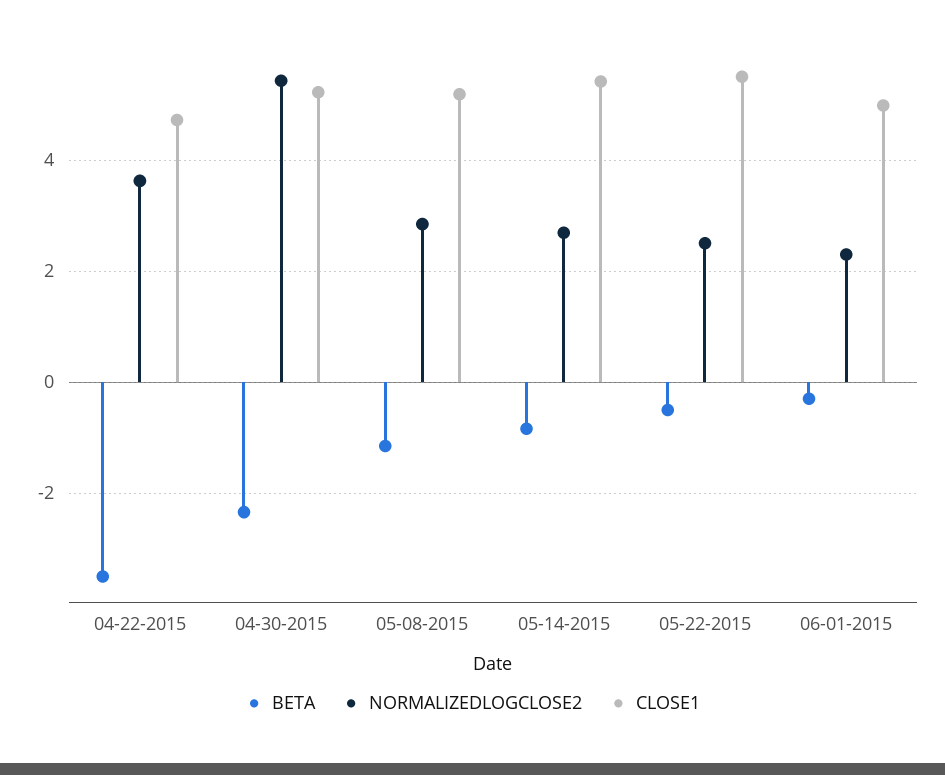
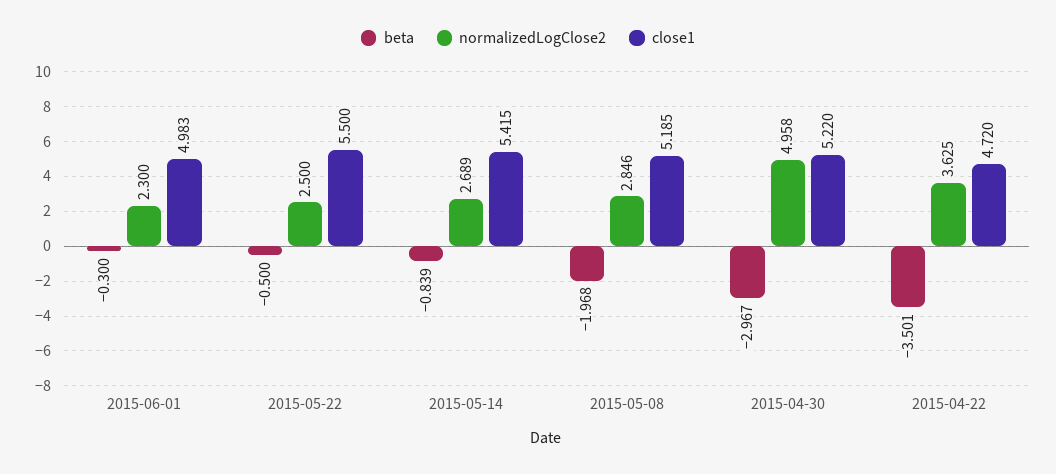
  {
    "BETA": {
      "04-22-2015": -3.501,
-     "04-30-2015": -2.4,
+     "04-30-2015": -2.967,
-     "05-08-2015": -1.2,
+     "05-08-2015": -1.968,
      "05-14-2015": -0.839,
      "05-22-2015": -0.5,
      "06-01-2015": -0.3
    },
    "NORMALIZEDLOGCLOSE2": {
      "04-22-2015": 3.625,
-     "04-30-2015": 5.4,
+     "04-30-2015": 4.958,
      "05-08-2015": 2.846,
      "05-14-2015": 2.689,
      "05-22-2015": 2.5,
      "06-01-2015": 2.3
    },
    "CLOSE1": {
      "04-22-2015": 4.72,
      "04-30-2015": 5.22,
      "05-08-2015": 5.185,
      "05-14-2015": 5.415,
      "05-22-2015": 5.5,
      "06-01-2015": 4.983
    }
  }

